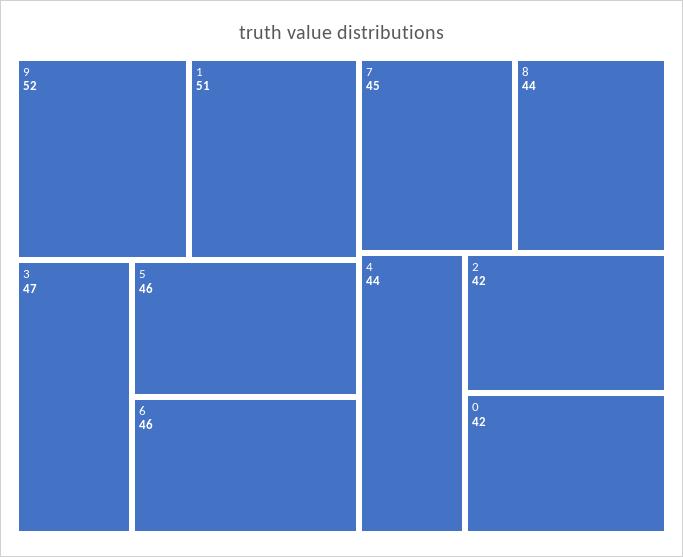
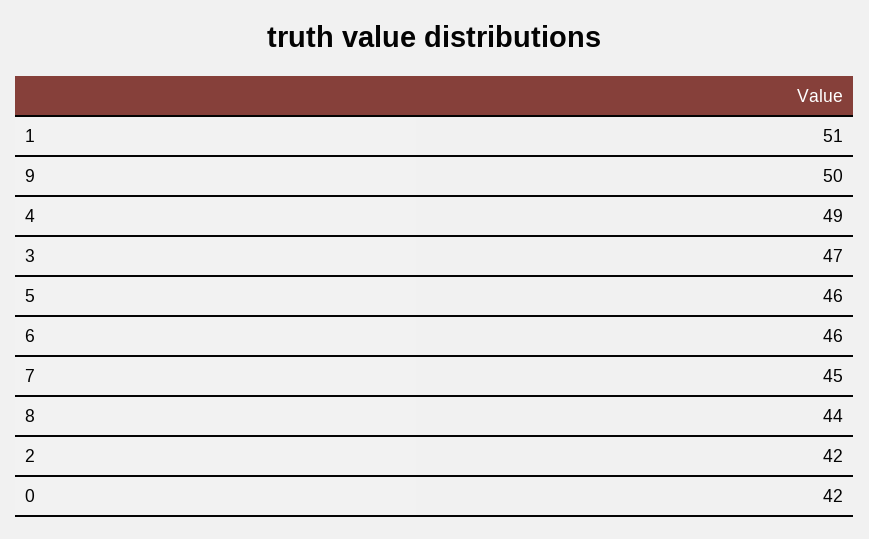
  {
-   "9": 52,
+   "9": 50,
    "1": 51,
    "3": 47,
    "5": 46,
    "6": 46,
    "7": 45,
    "8": 44,
-   "4": 44,
+   "4": 49,
    "2": 42,
    "0": 42
  }

